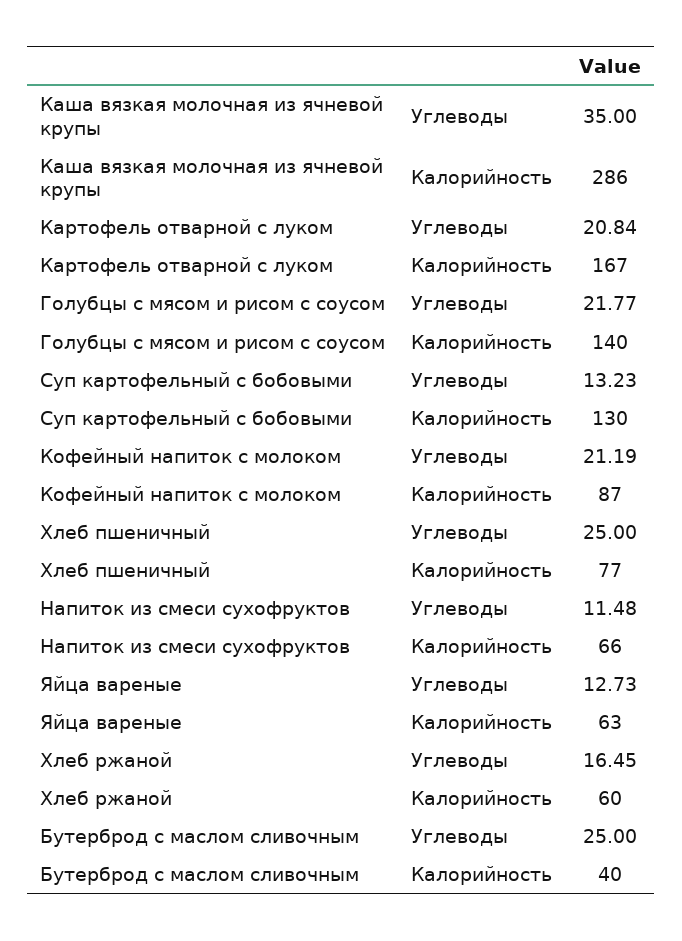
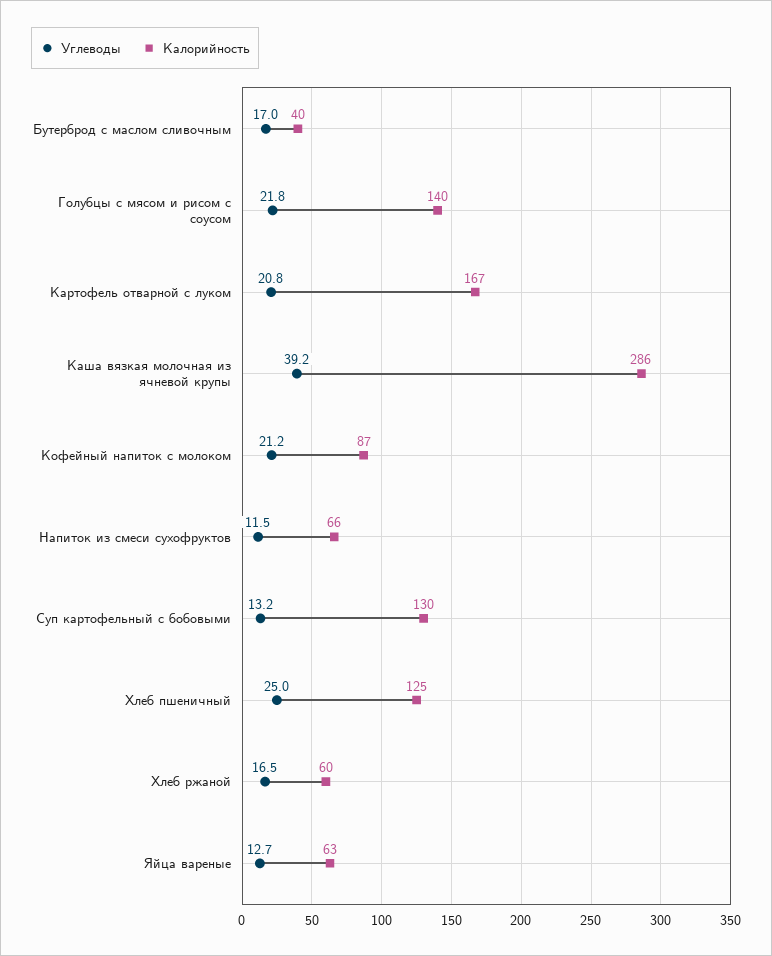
  {
    "Углеводы": {
-     "Каша вязкая молочная из ячневой крупы": 35,
+     "Каша вязкая молочная из ячневой крупы": 39.2,
      "Картофель отварной с луком": 20.84,
      "Голубцы с мясом и рисом с соусом": 21.77,
      "Суп картофельный с бобовыми": 13.23,
      "Кофейный напиток с молоком": 21.19,
      "Хлеб пшеничный": 25,
      "Напиток из смеси сухофруктов": 11.48,
      "Яйца вареные": 12.73,
      "Хлеб ржаной": 16.45,
-     "Бутерброд с маслом сливочным": 25
+     "Бутерброд с маслом сливочным": 17
    },
    "Калорийность": {
      "Каша вязкая молочная из ячневой крупы": 286,
      "Картофель отварной с луком": 167,
      "Голубцы с мясом и рисом с соусом": 140,
      "Суп картофельный с бобовыми": 130,
      "Кофейный напиток с молоком": 87,
-     "Хлеб пшеничный": 77,
+     "Хлеб пшеничный": 125,
      "Напиток из смеси сухофруктов": 66,
      "Яйца вареные": 63,
      "Хлеб ржаной": 60,
      "Бутерброд с маслом сливочным": 40
    }
  }

